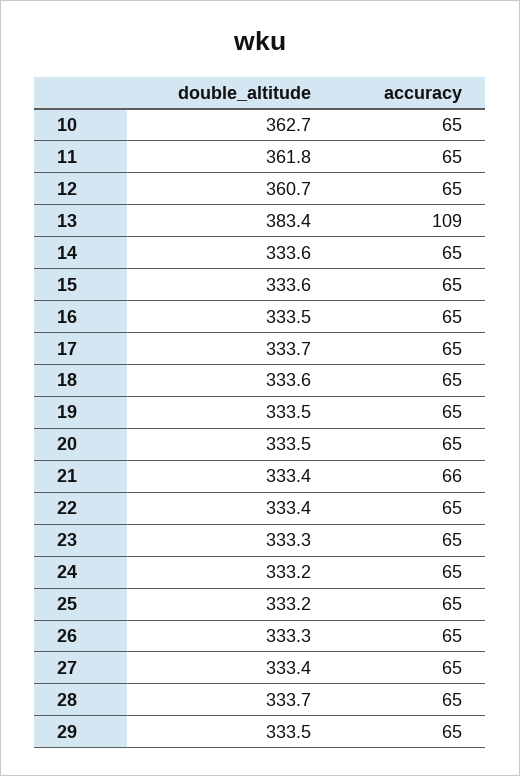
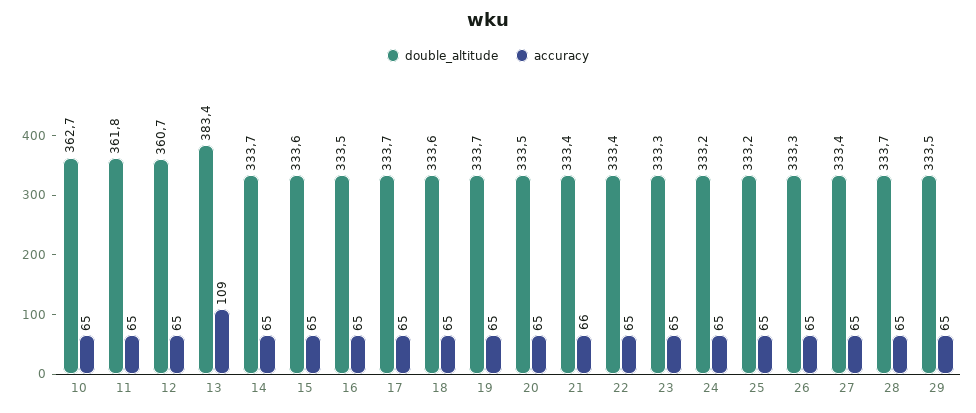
  {
    "double_altitude": {
      "10": 362.7,
      "11": 361.8,
      "12": 360.7,
      "13": 383.4,
-     "14": 333.6,
+     "14": 333.7,
      "15": 333.6,
      "16": 333.5,
      "17": 333.7,
      "18": 333.6,
-     "19": 333.5,
+     "19": 333.7,
      "20": 333.5,
      "21": 333.4,
      "22": 333.4,
      "23": 333.3,
      "24": 333.2,
      "25": 333.2,
      "26": 333.3,
      "27": 333.4,
      "28": 333.7,
      "29": 333.5
    },
    "accuracy": {
      "10": 65,
      "11": 65,
      "12": 65,
      "13": 109,
      "14": 65,
      "15": 65,
      "16": 65,
      "17": 65,
      "18": 65,
      "19": 65,
      "20": 65,
      "21": 66,
      "22": 65,
      "23": 65,
      "24": 65,
      "25": 65,
      "26": 65,
      "27": 65,
      "28": 65,
      "29": 65
    }
  }

